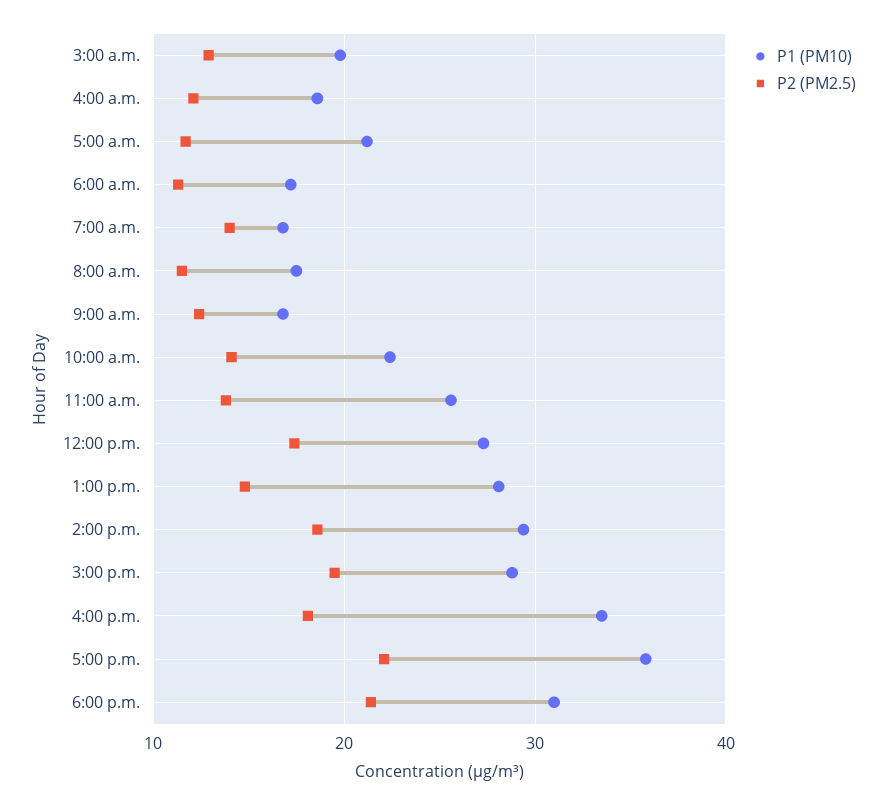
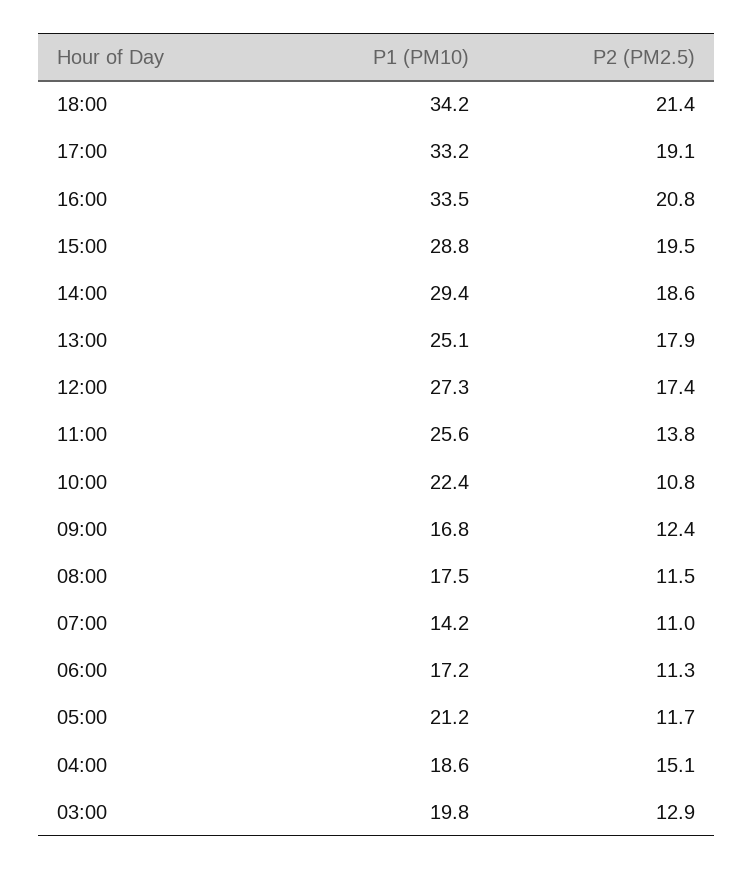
  {
    "P1 (PM10)": {
      "3:00 a.m.": 19.8,
      "4:00 a.m.": 18.6,
      "5:00 a.m.": 21.2,
      "6:00 a.m.": 17.2,
-     "7:00 a.m.": 17,
+     "7:00 a.m.": 14.2,
      "8:00 a.m.": 17.5,
      "9:00 a.m.": 16.8,
      "10:00 a.m.": 22.4,
      "11:00 a.m.": 25.6,
      "12:00 p.m.": 27.3,
-     "1:00 p.m.": 28,
+     "1:00 p.m.": 25.1,
      "2:00 p.m.": 29.4,
      "3:00 p.m.": 28.8,
      "4:00 p.m.": 33.5,
-     "5:00 p.m.": 36,
+     "5:00 p.m.": 33.2,
-     "6:00 p.m.": 31
+     "6:00 p.m.": 34.2
    },
    "P2 (PM2.5)": {
      "3:00 a.m.": 12.9,
-     "4:00 a.m.": 12,
+     "4:00 a.m.": 15.1,
      "5:00 a.m.": 11.7,
      "6:00 a.m.": 11.3,
-     "7:00 a.m.": 14,
+     "7:00 a.m.": 11,
      "8:00 a.m.": 11.5,
      "9:00 a.m.": 12.4,
-     "10:00 a.m.": 14,
+     "10:00 a.m.": 10.8,
      "11:00 a.m.": 13.8,
      "12:00 p.m.": 17.4,
-     "1:00 p.m.": 15,
+     "1:00 p.m.": 17.9,
      "2:00 p.m.": 18.6,
      "3:00 p.m.": 19.5,
-     "4:00 p.m.": 18,
+     "4:00 p.m.": 20.8,
-     "5:00 p.m.": 22,
+     "5:00 p.m.": 19.1,
      "6:00 p.m.": 21.4
    }
  }

